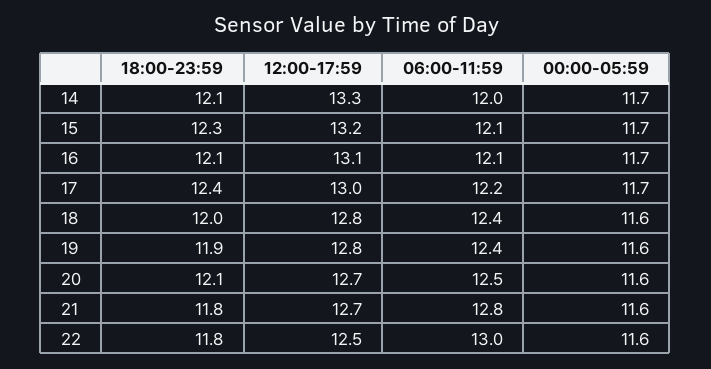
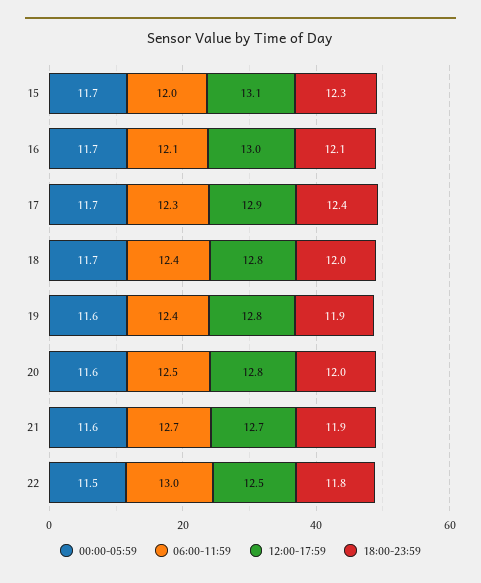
  {
    "18:00-23:59": {
-     "14": 12.1,
      "15": 12.3,
      "16": 12.1,
      "17": 12.4,
      "18": 12,
      "19": 11.9,
-     "20": 12.1,
+     "20": 12,
-     "21": 11.8,
+     "21": 11.9,
      "22": 11.8
    },
    "12:00-17:59": {
-     "14": 13.3,
-     "15": 13.2,
+     "15": 13.1,
-     "16": 13.1,
+     "16": 13,
-     "17": 13,
+     "17": 12.9,
      "18": 12.8,
      "19": 12.8,
-     "20": 12.7,
+     "20": 12.8,
      "21": 12.7,
      "22": 12.5
    },
    "06:00-11:59": {
-     "14": 12,
-     "15": 12.1,
+     "15": 12,
      "16": 12.1,
-     "17": 12.2,
+     "17": 12.3,
      "18": 12.4,
      "19": 12.4,
      "20": 12.5,
-     "21": 12.8,
+     "21": 12.7,
      "22": 13
    },
    "00:00-05:59": {
-     "14": 11.7,
      "15": 11.7,
      "16": 11.7,
      "17": 11.7,
-     "18": 11.6,
+     "18": 11.7,
      "19": 11.6,
      "20": 11.6,
      "21": 11.6,
-     "22": 11.6
+     "22": 11.5
    }
  }

